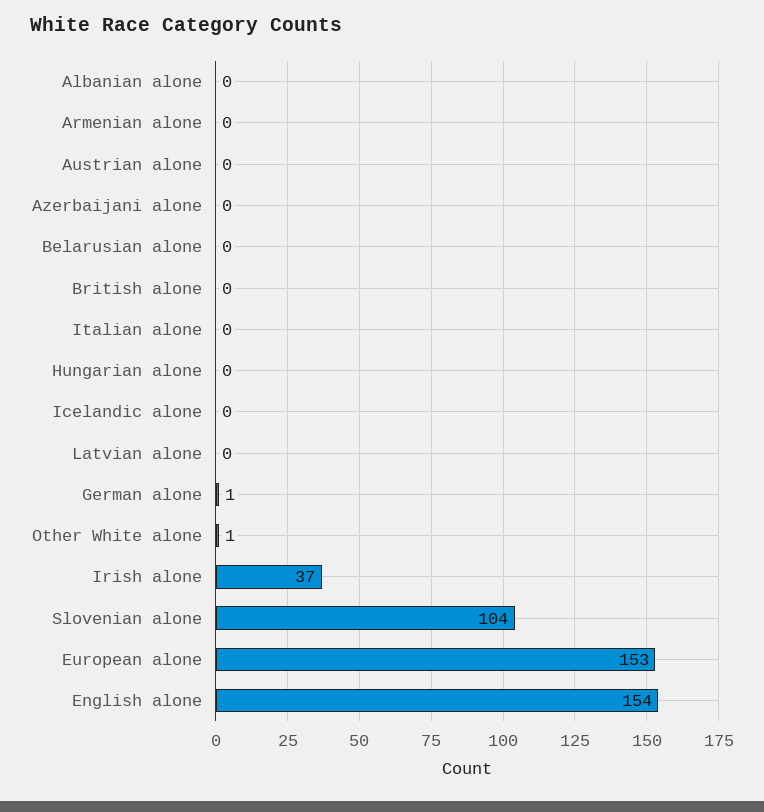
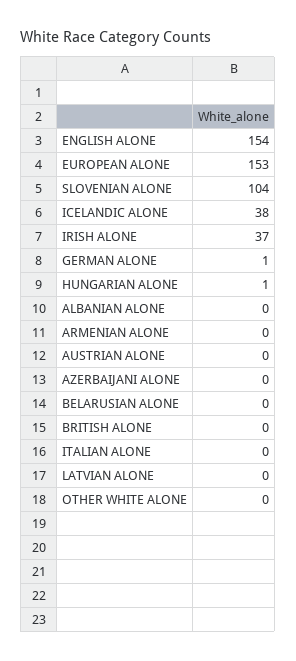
  {
    "Albanian alone": 0,
    "Armenian alone": 0,
    "Austrian alone": 0,
    "Azerbaijani alone": 0,
    "Belarusian alone": 0,
    "British alone": 0,
    "Italian alone": 0,
-   "Hungarian alone": 0,
+   "Hungarian alone": 1,
-   "Icelandic alone": 0,
+   "Icelandic alone": 38,
    "Latvian alone": 0,
    "German alone": 1,
-   "Other White alone": 1,
+   "Other White alone": 0,
    "Irish alone": 37,
    "Slovenian alone": 104,
    "European alone": 153,
    "English alone": 154
  }

